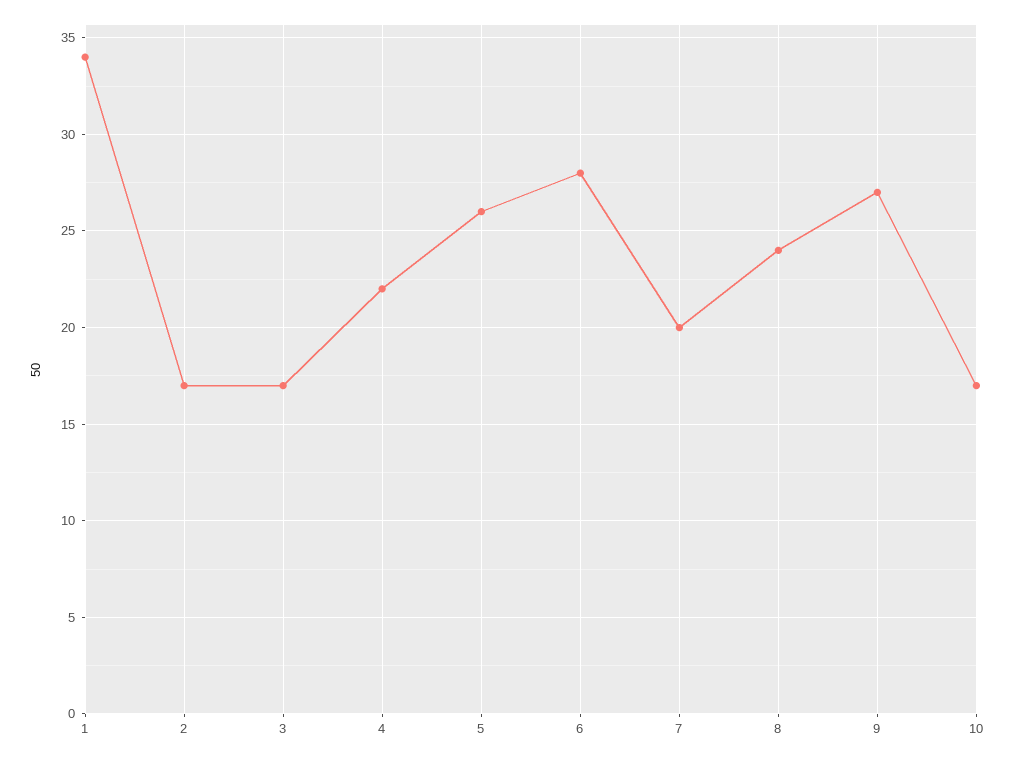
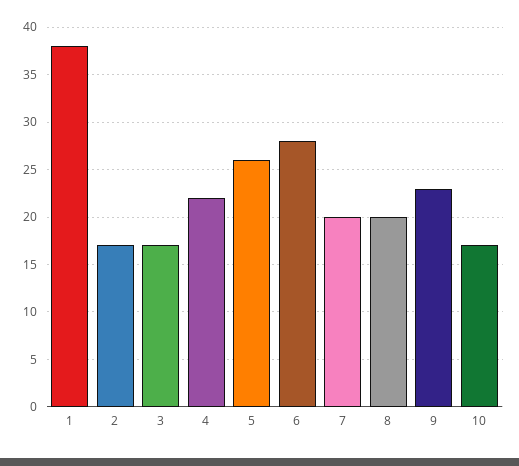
  {
-   "1": 34,
+   "1": 38,
    "2": 17,
    "3": 17,
    "4": 22,
    "5": 26,
    "6": 28,
    "7": 20,
-   "8": 24,
+   "8": 20,
-   "9": 27,
+   "9": 23,
    "10": 17
  }

